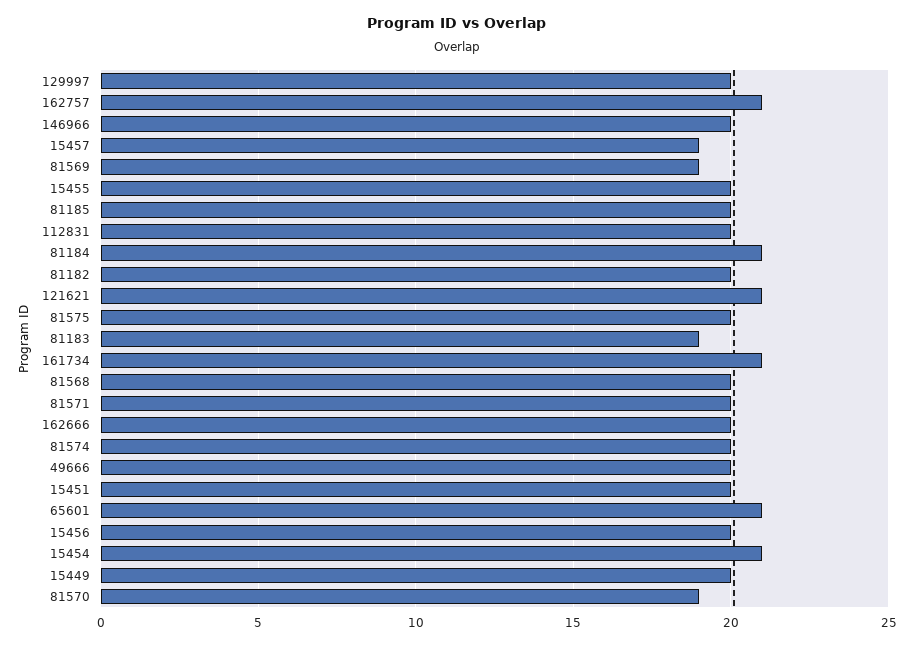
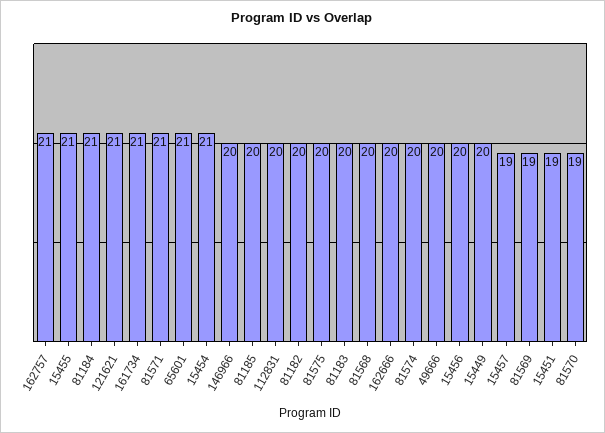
  {
-   "129997": 20,
    "162757": 21,
    "146966": 20,
    "15457": 19,
    "81569": 19,
-   "15455": 20,
+   "15455": 21,
    "81185": 20,
    "112831": 20,
    "81184": 21,
    "81182": 20,
    "121621": 21,
    "81575": 20,
-   "81183": 19,
+   "81183": 20,
    "161734": 21,
    "81568": 20,
-   "81571": 20,
+   "81571": 21,
    "162666": 20,
    "81574": 20,
    "49666": 20,
-   "15451": 20,
+   "15451": 19,
    "65601": 21,
    "15456": 20,
    "15454": 21,
    "15449": 20,
    "81570": 19
  }

